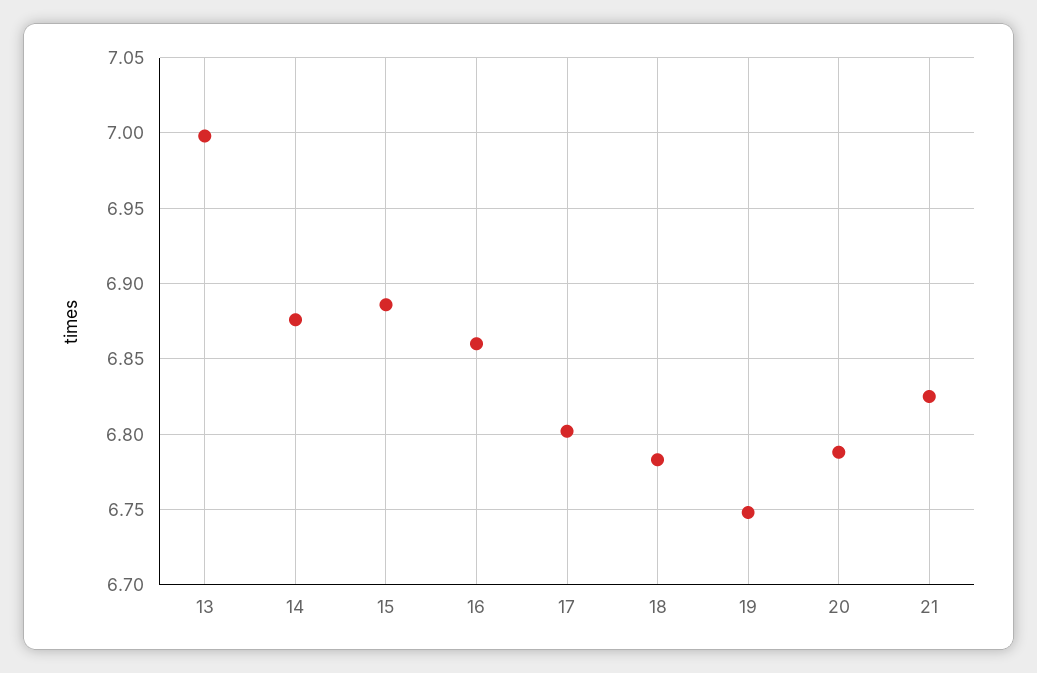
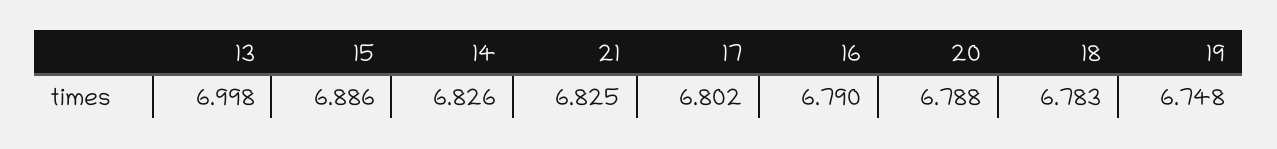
  {
    "13": 6.998,
-   "14": 6.875,
+   "14": 6.826,
    "15": 6.886,
-   "16": 6.86,
+   "16": 6.79,
    "17": 6.802,
    "18": 6.783,
    "19": 6.748,
    "20": 6.788,
    "21": 6.825
  }

